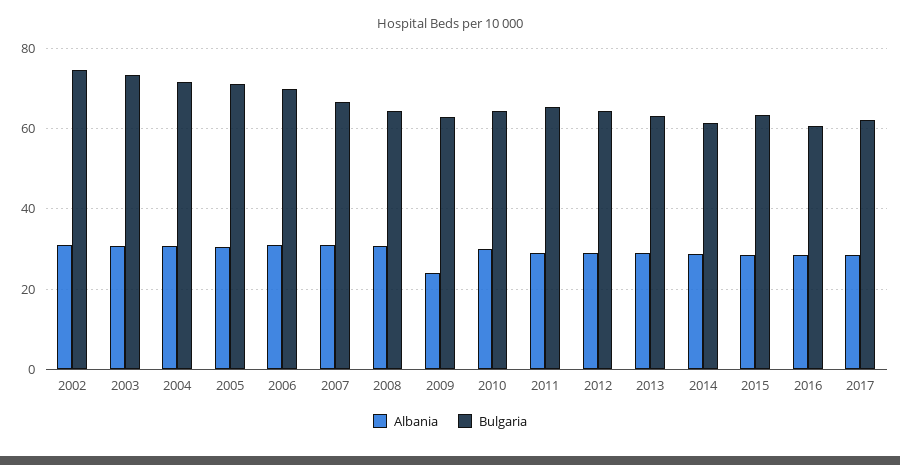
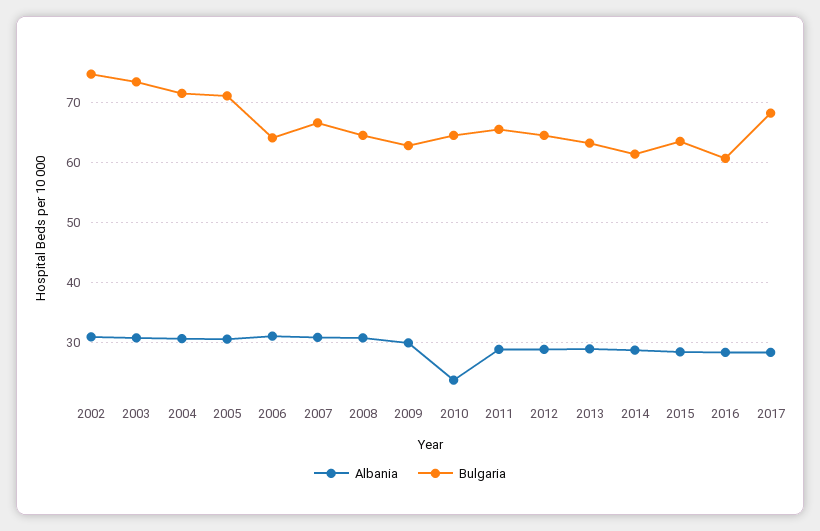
  {
    "Albania": {
      "2002": 31,
      "2003": 31,
      "2004": 31,
      "2005": 31,
      "2006": 31,
      "2007": 31,
      "2008": 31,
-     "2009": 24,
+     "2009": 30,
-     "2010": 30,
+     "2010": 24,
      "2011": 29,
      "2012": 29,
      "2013": 29,
      "2014": 29,
      "2015": 29,
      "2016": 28,
      "2017": 28
    },
    "Bulgaria": {
      "2002": 75,
      "2003": 73,
      "2004": 72,
      "2005": 71,
-     "2006": 70,
+     "2006": 64,
      "2007": 67,
      "2008": 65,
      "2009": 63,
      "2010": 65,
      "2011": 66,
      "2012": 65,
      "2013": 63,
      "2014": 61,
      "2015": 64,
      "2016": 61,
-     "2017": 62
+     "2017": 68
    }
  }

